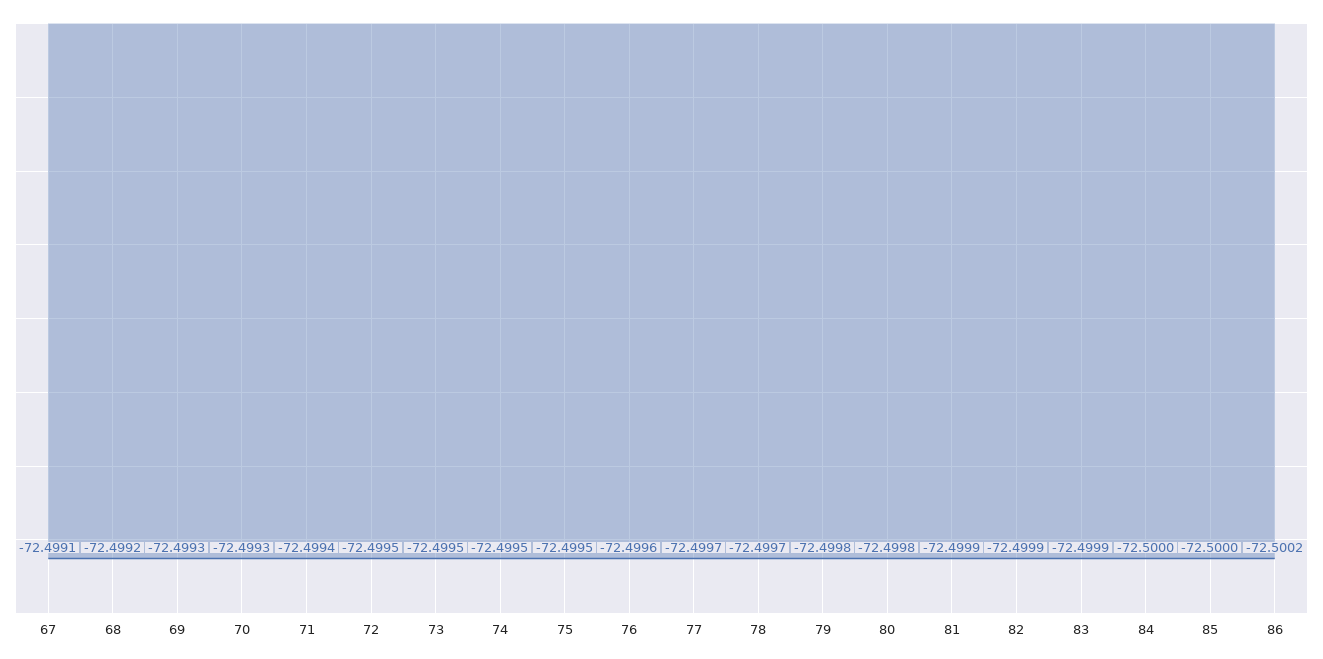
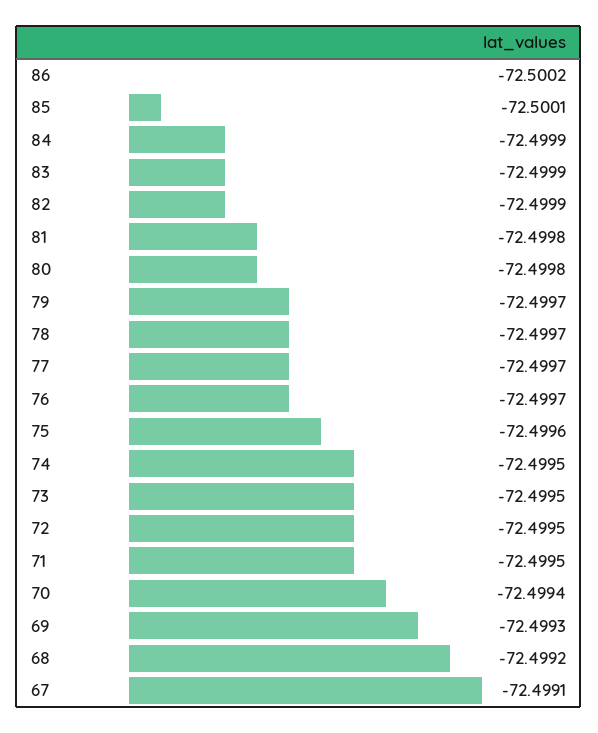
  {
    "67": -72.4991,
    "68": -72.4992,
    "69": -72.4993,
-   "70": -72.4993,
+   "70": -72.4994,
-   "71": -72.4994,
+   "71": -72.4995,
    "72": -72.4995,
    "73": -72.4995,
    "74": -72.4995,
-   "75": -72.4995,
+   "75": -72.4996,
-   "76": -72.4996,
+   "76": -72.4997,
    "77": -72.4997,
    "78": -72.4997,
-   "79": -72.4998,
+   "79": -72.4997,
    "80": -72.4998,
-   "81": -72.4999,
+   "81": -72.4998,
    "82": -72.4999,
    "83": -72.4999,
-   "84": -72.5,
+   "84": -72.4999,
-   "85": -72.5,
+   "85": -72.5001,
    "86": -72.5002
  }

